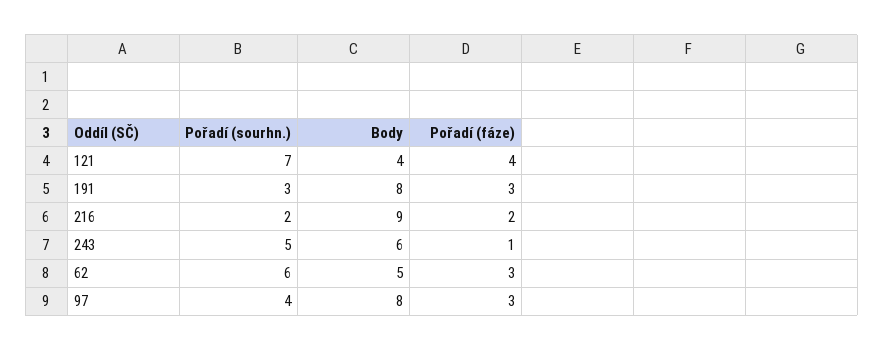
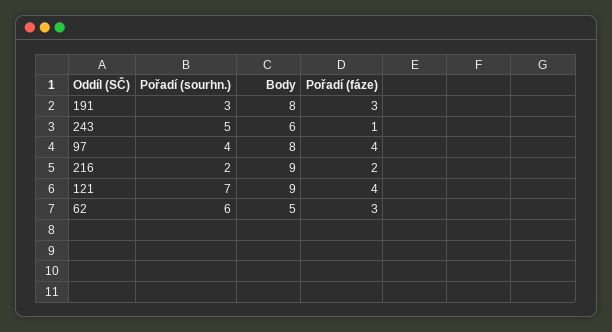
  {
    "Pořadí (sourhn.)": {
      "121": 7,
      "191": 3,
      "216": 2,
      "243": 5,
      "62": 6,
      "97": 4
    },
    "Body": {
-     "121": 4,
+     "121": 9,
      "191": 8,
      "216": 9,
      "243": 6,
      "62": 5,
      "97": 8
    },
    "Pořadí (fáze)": {
      "121": 4,
      "191": 3,
      "216": 2,
      "243": 1,
      "62": 3,
-     "97": 3
+     "97": 4
    }
  }

